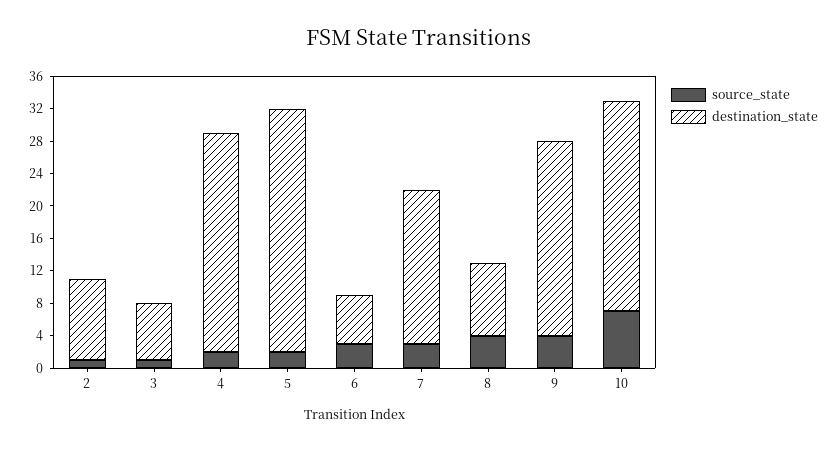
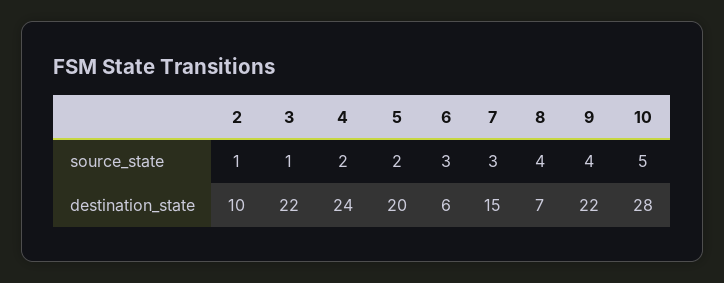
  {
    "source_state": {
      "2": 1,
      "3": 1,
      "4": 2,
      "5": 2,
      "6": 3,
      "7": 3,
      "8": 4,
      "9": 4,
-     "10": 7
+     "10": 5
    },
    "destination_state": {
      "2": 10,
-     "3": 7,
+     "3": 22,
-     "4": 27,
+     "4": 24,
-     "5": 30,
+     "5": 20,
      "6": 6,
-     "7": 19,
+     "7": 15,
-     "8": 9,
+     "8": 7,
-     "9": 24,
+     "9": 22,
-     "10": 26
+     "10": 28
    }
  }

